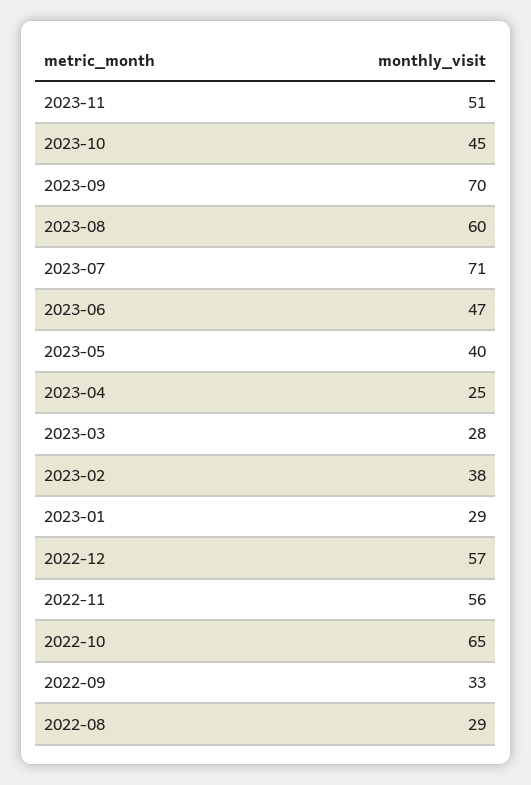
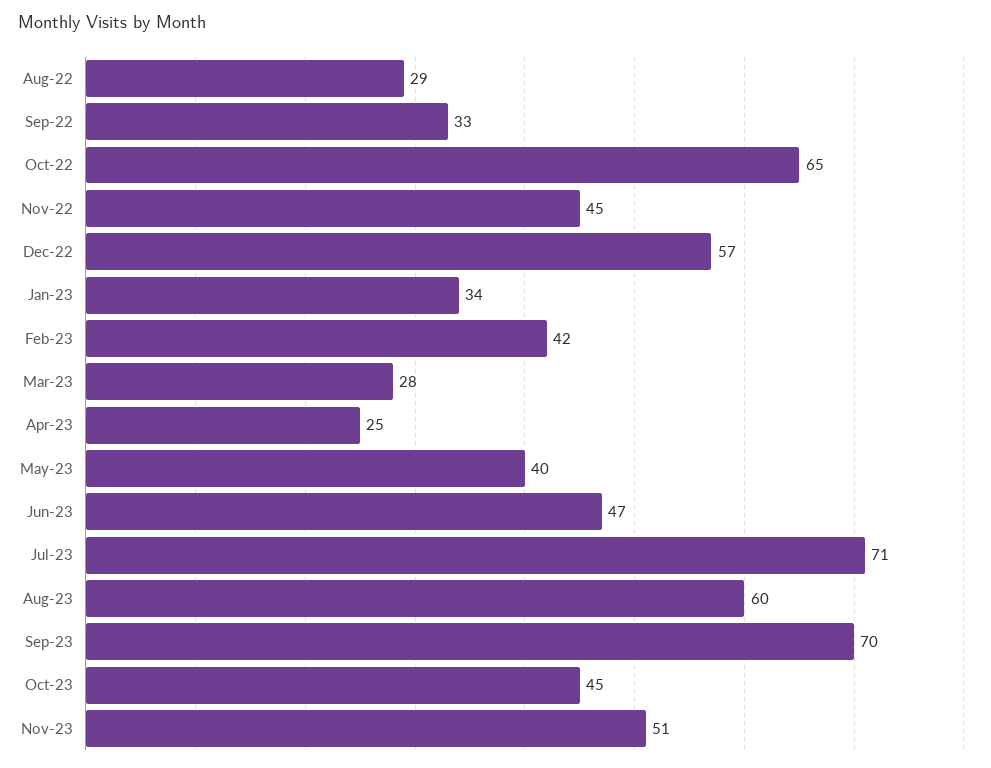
  {
    "2023-11": 51,
    "2023-10": 45,
    "2023-09": 70,
    "2023-08": 60,
    "2023-07": 71,
    "2023-06": 47,
    "2023-05": 40,
    "2023-04": 25,
    "2023-03": 28,
-   "2023-02": 38,
+   "2023-02": 42,
-   "2023-01": 29,
+   "2023-01": 34,
    "2022-12": 57,
-   "2022-11": 56,
+   "2022-11": 45,
    "2022-10": 65,
    "2022-09": 33,
    "2022-08": 29
  }

